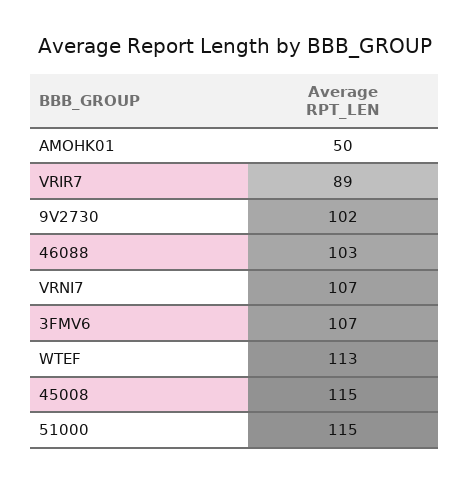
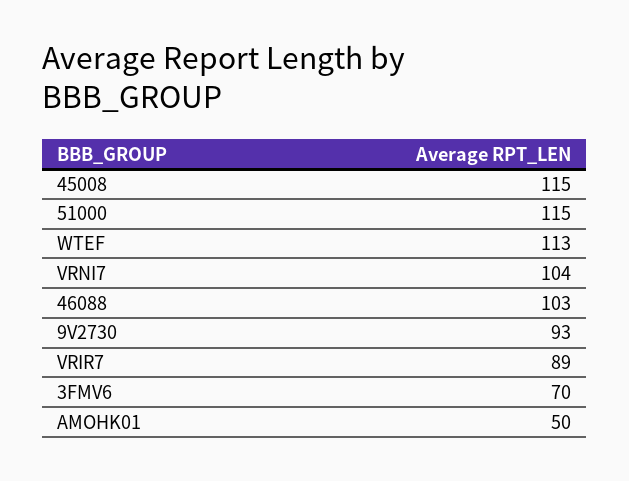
  {
    "AMOHK01": 50,
    "VRIR7": 89,
-   "9V2730": 102,
+   "9V2730": 93,
    "46088": 103,
-   "VRNI7": 107,
+   "VRNI7": 104,
-   "3FMV6": 107,
+   "3FMV6": 70,
    "WTEF": 113,
    "45008": 115,
    "51000": 115
  }

